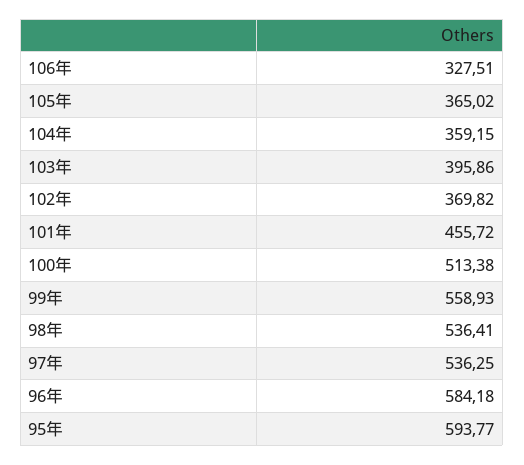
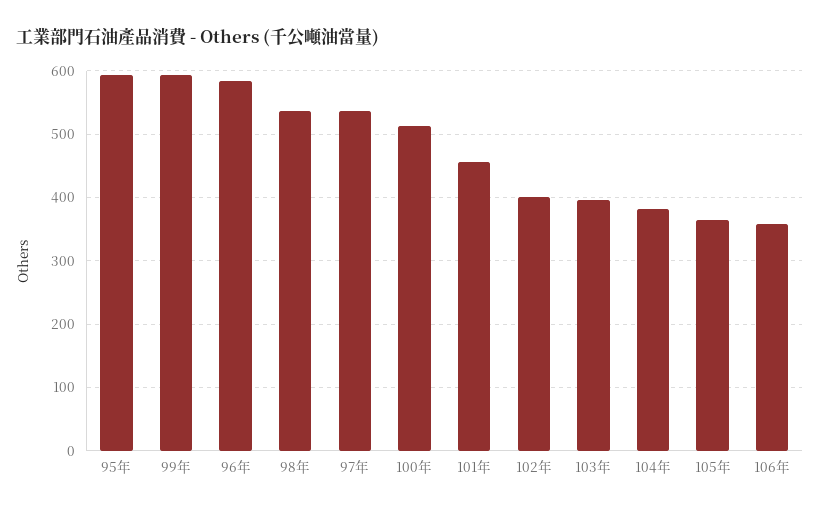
  {
-   "106年": 327.51,
+   "106年": 360,
    "105年": 365.02,
-   "104年": 359.15,
+   "104年": 380,
    "103年": 395.86,
-   "102年": 369.82,
+   "102年": 400,
    "101年": 455.72,
    "100年": 513.38,
-   "99年": 558.93,
+   "99年": 590,
    "98年": 536.41,
    "97年": 536.25,
    "96年": 584.18,
    "95年": 593.77
  }

